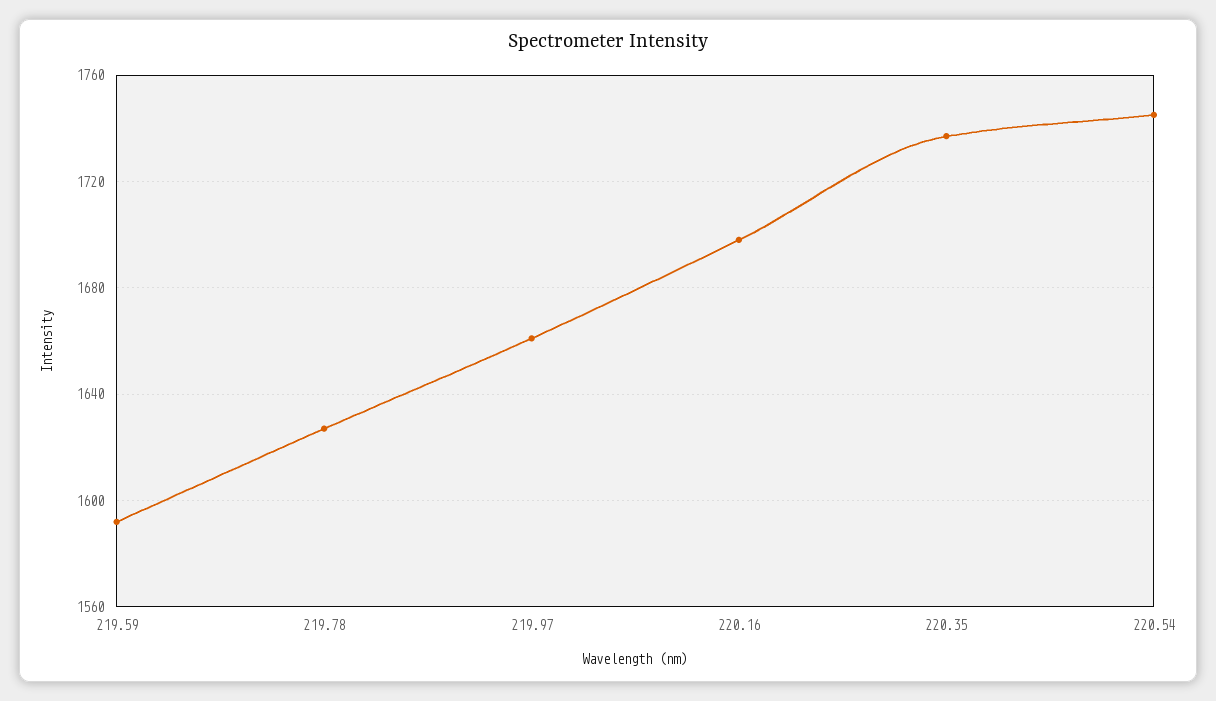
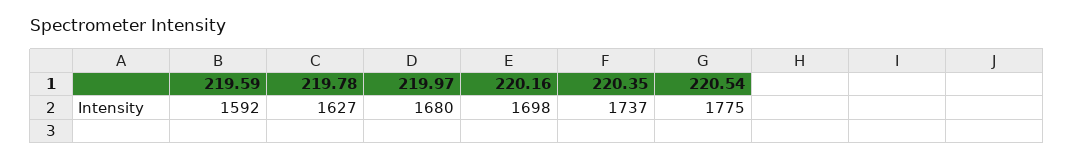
  {
    "219.59": 1592,
    "219.78": 1627,
-   "219.97": 1660,
+   "219.97": 1680,
    "220.16": 1698,
    "220.35": 1737,
-   "220.54": 1745
+   "220.54": 1775
  }

